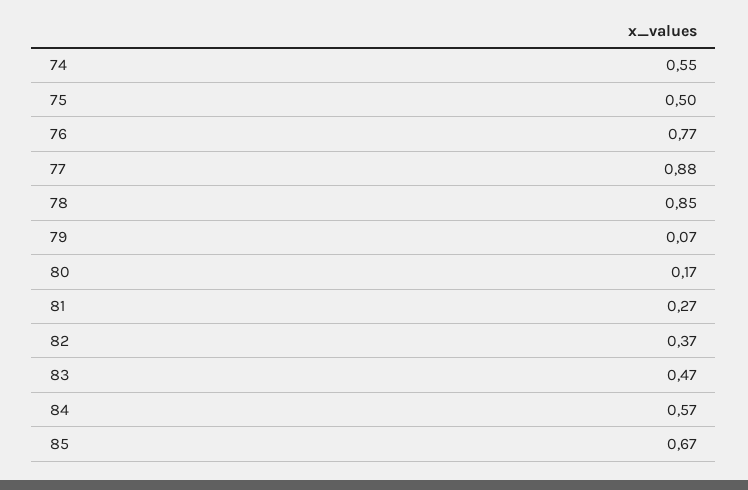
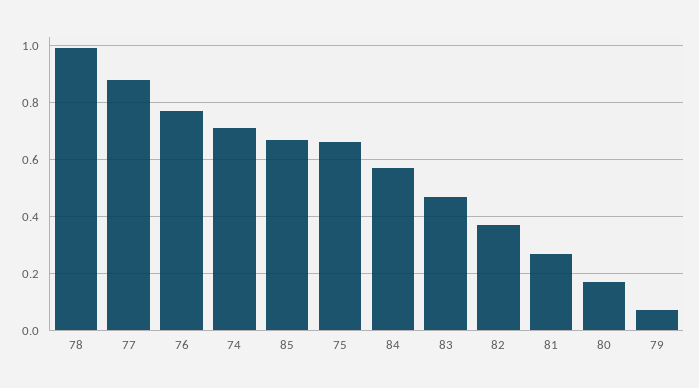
  {
-   "74": 0.55,
+   "74": 0.7,
-   "75": 0.5,
+   "75": 0.65,
    "76": 0.77,
    "77": 0.88,
-   "78": 0.85,
+   "78": 1,
    "79": 0.07,
    "80": 0.17,
    "81": 0.27,
    "82": 0.37,
    "83": 0.47,
    "84": 0.57,
    "85": 0.67
  }

